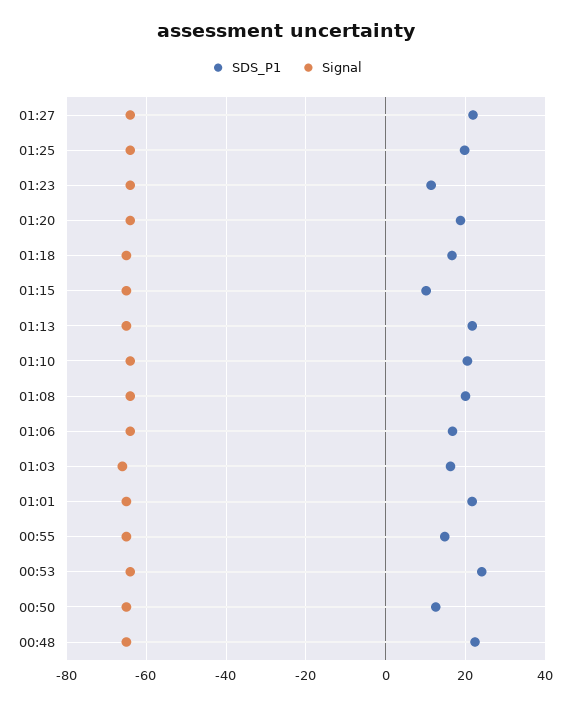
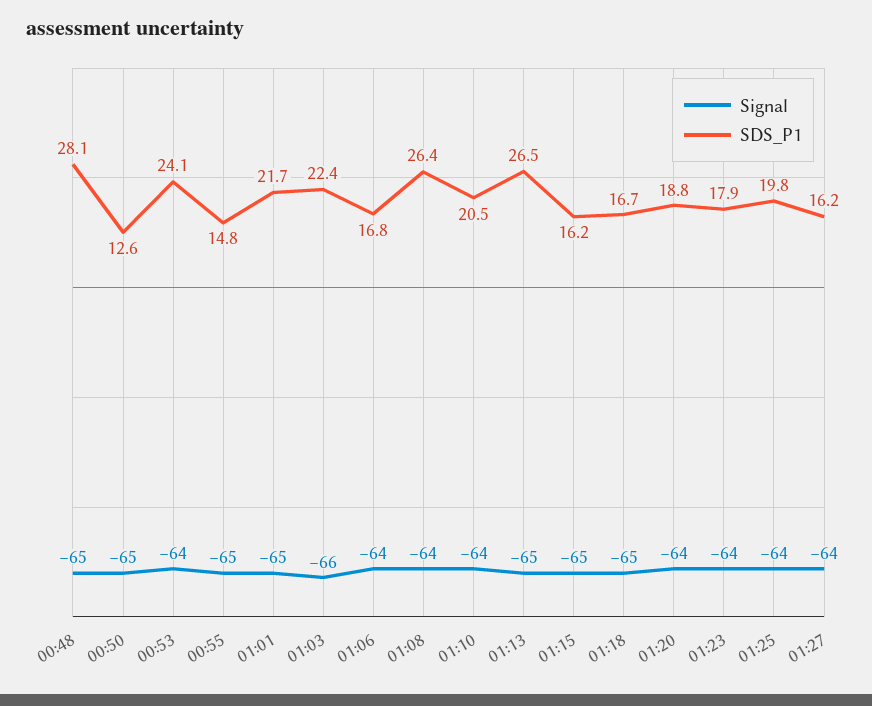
  {
    "SDS_P1": {
-     "01:27": 22,
+     "01:27": 16.2,
      "01:25": 19.8,
-     "01:23": 12,
+     "01:23": 17.9,
      "01:20": 18.8,
      "01:18": 16.7,
-     "01:15": 10,
+     "01:15": 16.2,
-     "01:13": 22,
+     "01:13": 26.5,
      "01:10": 20.5,
-     "01:08": 20,
+     "01:08": 26.4,
      "01:06": 16.8,
-     "01:03": 16,
+     "01:03": 22.4,
      "01:01": 21.7,
      "00:55": 14.8,
      "00:53": 24.1,
      "00:50": 12.6,
-     "00:48": 22
+     "00:48": 28.1
    },
    "Signal": {
      "01:27": -64,
      "01:25": -64,
      "01:23": -64,
      "01:20": -64,
      "01:18": -65,
      "01:15": -65,
      "01:13": -65,
      "01:10": -64,
      "01:08": -64,
      "01:06": -64,
      "01:03": -66,
      "01:01": -65,
      "00:55": -65,
      "00:53": -64,
      "00:50": -65,
      "00:48": -65
    }
  }

